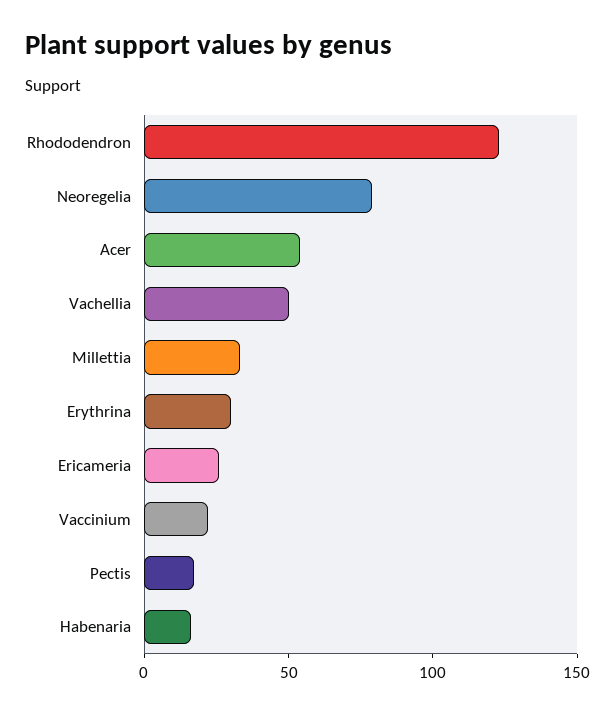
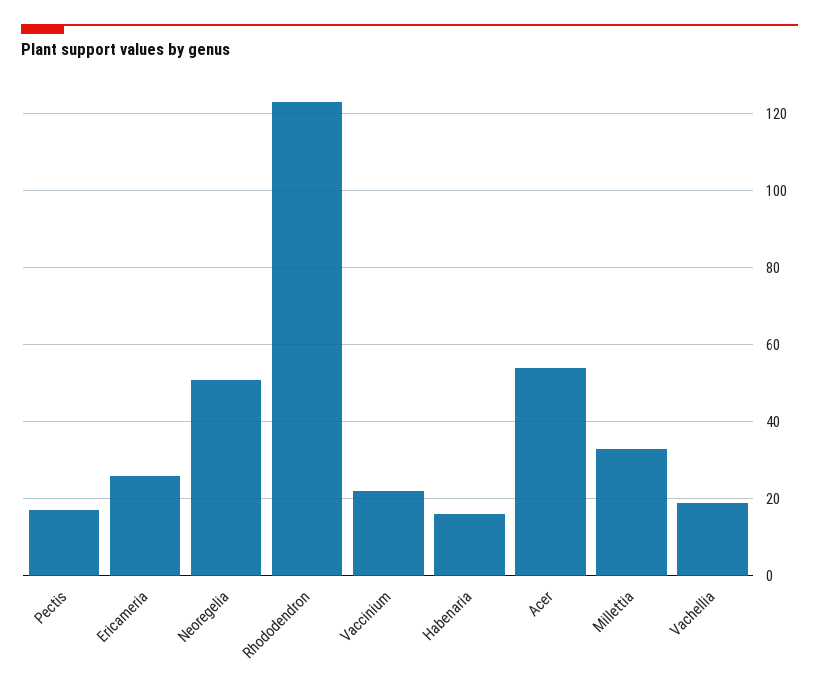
  {
    "Rhododendron": 125,
-   "Neoregelia": 80,
+   "Neoregelia": 50,
    "Acer": 55,
-   "Vachellia": 50,
+   "Vachellia": 20,
    "Millettia": 35,
-   "Erythrina": 30,
    "Ericameria": 25,
    "Vaccinium": 20,
    "Pectis": 15,
    "Habenaria": 15
  }

